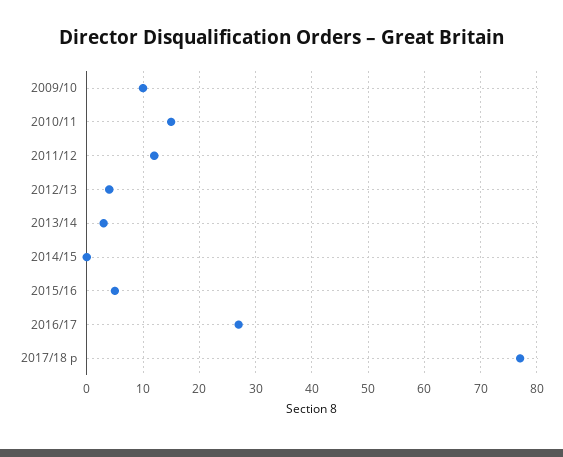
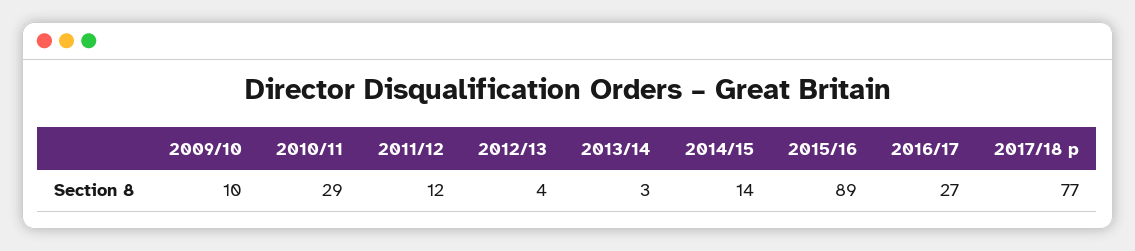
  {
    "2009/10": 10,
-   "2010/11": 15,
+   "2010/11": 29,
    "2011/12": 12,
    "2012/13": 4,
    "2013/14": 3,
-   "2014/15": 0,
+   "2014/15": 14,
-   "2015/16": 5,
+   "2015/16": 89,
    "2016/17": 27,
    "2017/18 p": 77
  }

